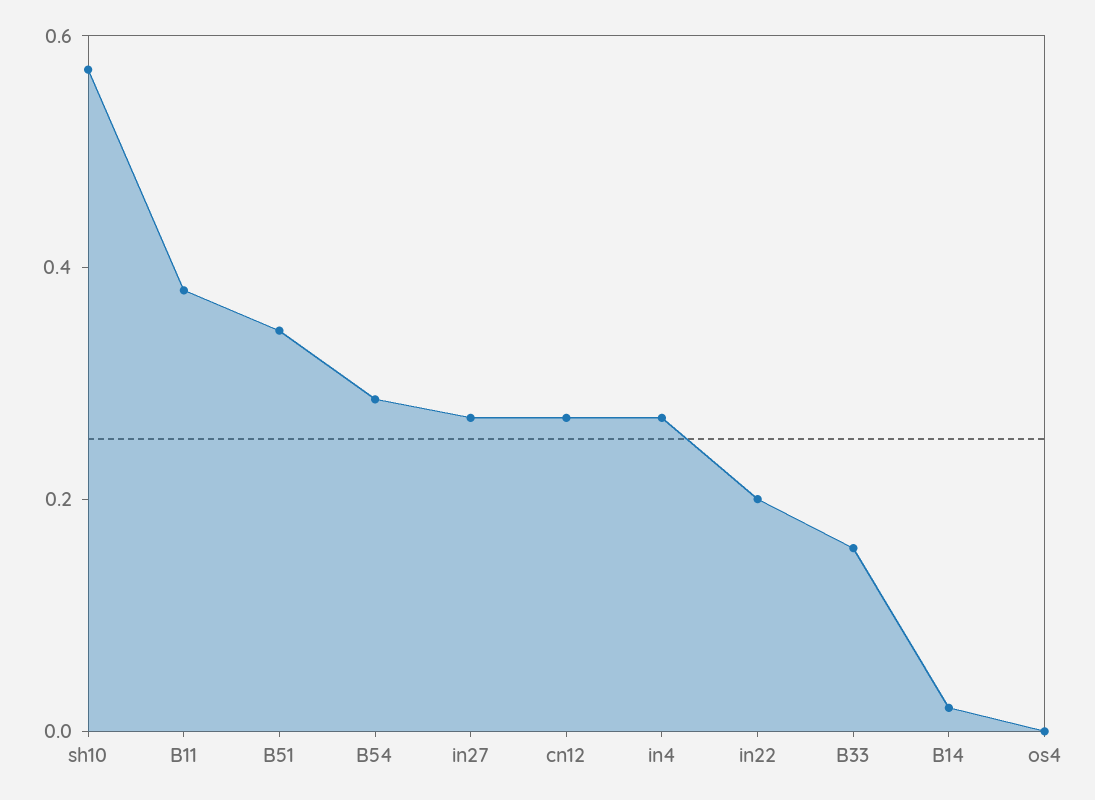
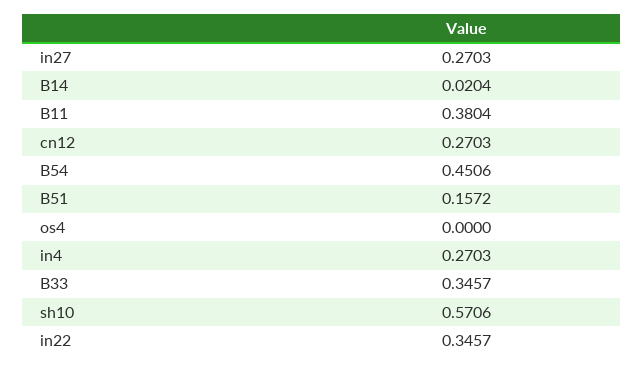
  {
    "sh10": 0.5706,
    "B11": 0.3804,
-   "B51": 0.35,
+   "B51": 0.1572,
-   "B54": 0.3,
+   "B54": 0.4506,
    "in27": 0.2703,
    "cn12": 0.2703,
    "in4": 0.2703,
-   "in22": 0.2,
+   "in22": 0.3457,
-   "B33": 0.15,
+   "B33": 0.3457,
    "B14": 0.0204,
    "os4": 0
  }

